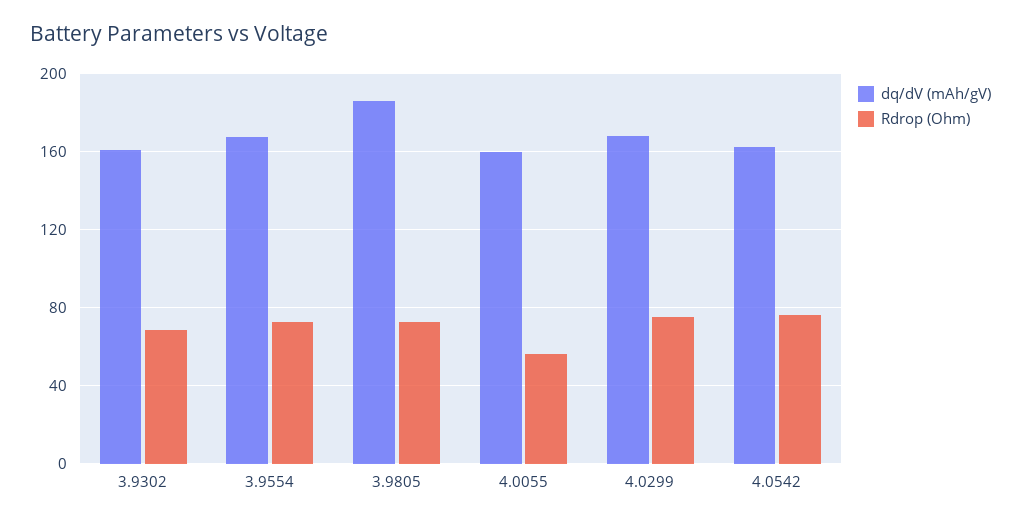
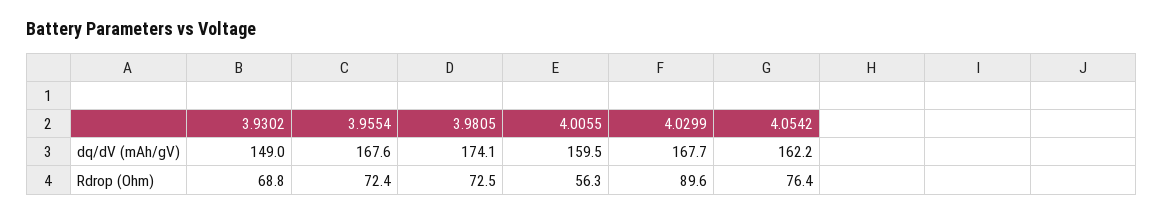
  {
    "dq/dV (mAh/gV)": {
-     "3.9302": 160,
+     "3.9302": 149,
      "3.9554": 167.6,
-     "3.9805": 185,
+     "3.9805": 174.1,
      "4.0055": 159.5,
      "4.0299": 167.7,
      "4.0542": 162.2
    },
    "Rdrop (Ohm)": {
      "3.9302": 68.8,
      "3.9554": 72.4,
      "3.9805": 72.5,
      "4.0055": 56.3,
-     "4.0299": 75,
+     "4.0299": 89.6,
      "4.0542": 76.4
    }
  }

